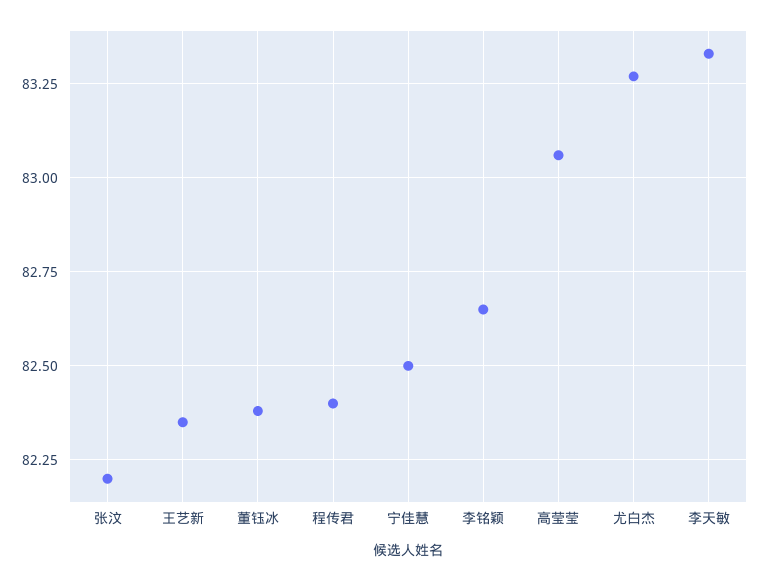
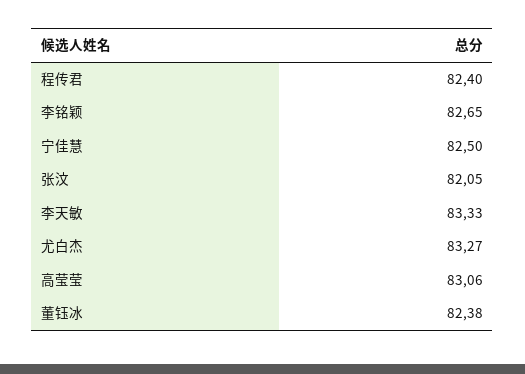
  {
-   "张汶": 82.2,
+   "张汶": 82.05,
-   "王艺新": 82.35,
    "董钰冰": 82.38,
    "程传君": 82.4,
    "宁佳慧": 82.5,
    "李铭颖": 82.65,
    "高莹莹": 83.06,
    "尤白杰": 83.27,
    "李天敏": 83.33
  }

